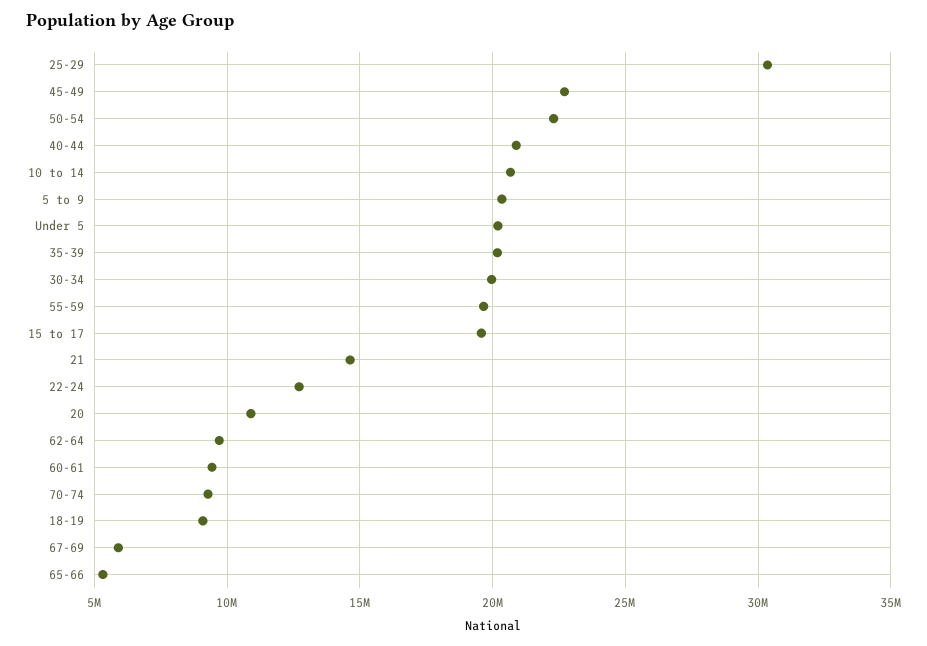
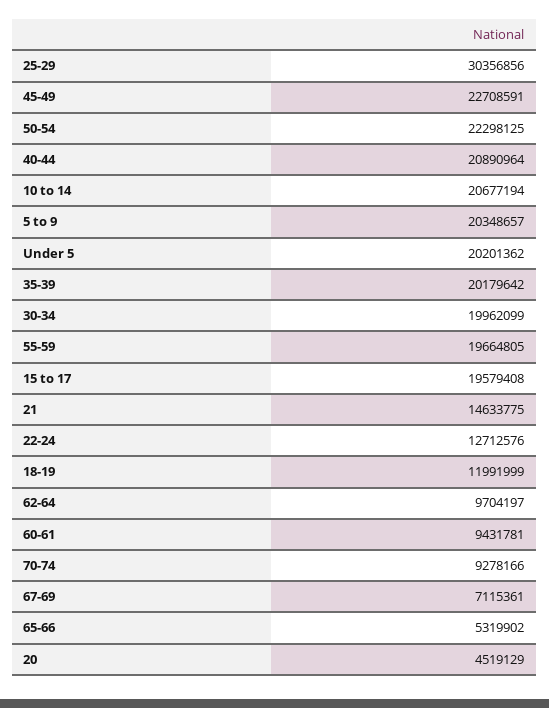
  {
    "25-29": 30356856,
    "45-49": 22708591,
    "50-54": 22298125,
    "40-44": 20890964,
    "10 to 14": 20677194,
    "5 to 9": 20348657,
    "Under 5": 20201362,
    "35-39": 20179642,
    "30-34": 19962099,
    "55-59": 19664805,
    "15 to 17": 19579408,
    "21": 14633775,
    "22-24": 12712576,
-   "20": 11000000,
+   "20": 4519129,
    "62-64": 9704197,
    "60-61": 9431781,
    "70-74": 9278166,
-   "18-19": 9000000,
+   "18-19": 11991999,
-   "67-69": 6000000,
+   "67-69": 7115361,
    "65-66": 5319902
  }

